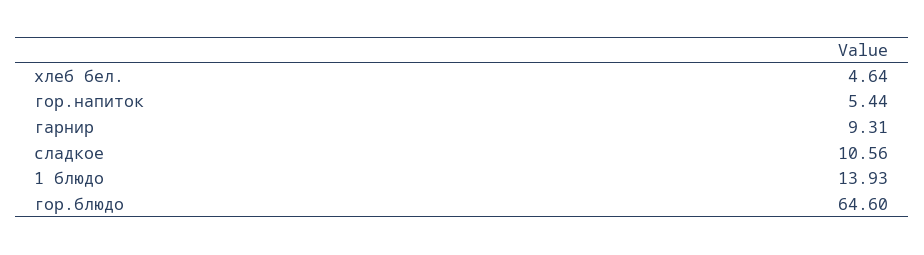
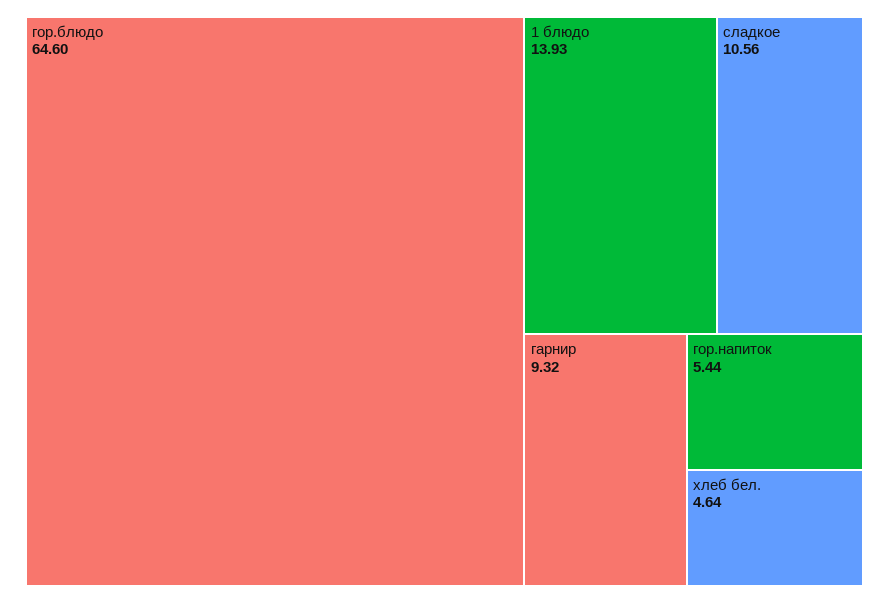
  {
    "хлеб бел.": 4.64,
    "гор.напиток": 5.44,
-   "гарнир": 9.31,
+   "гарнир": 9.32,
    "сладкое": 10.56,
    "1 блюдо": 13.93,
    "гор.блюдо": 64.6
  }

